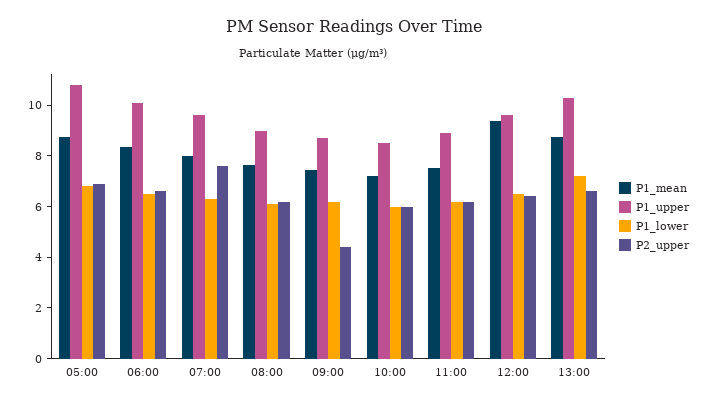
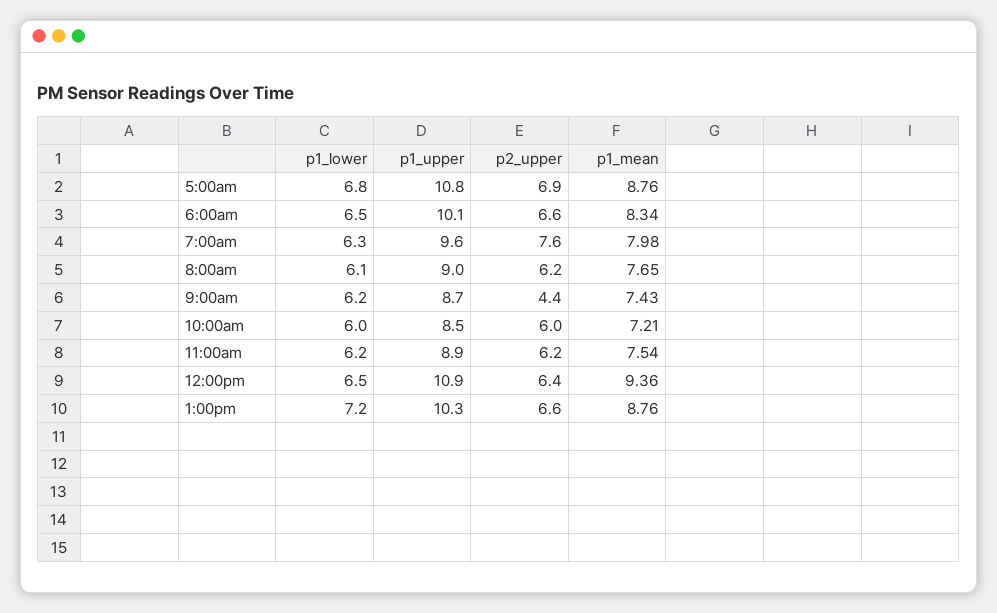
  {
    "P1_mean": {
      "05:00": 8.76,
      "06:00": 8.34,
      "07:00": 7.98,
      "08:00": 7.65,
      "09:00": 7.43,
      "10:00": 7.21,
      "11:00": 7.54,
      "12:00": 9.36,
      "13:00": 8.76
    },
    "P1_upper": {
      "05:00": 10.8,
      "06:00": 10.1,
      "07:00": 9.6,
      "08:00": 9,
      "09:00": 8.7,
      "10:00": 8.5,
      "11:00": 8.9,
-     "12:00": 9.5,
+     "12:00": 10.9,
      "13:00": 10.3
    },
    "P1_lower": {
      "05:00": 6.8,
      "06:00": 6.5,
      "07:00": 6.3,
      "08:00": 6.1,
      "09:00": 6.2,
      "10:00": 6,
      "11:00": 6.2,
      "12:00": 6.5,
      "13:00": 7.2
    },
    "P2_upper": {
      "05:00": 6.9,
      "06:00": 6.6,
      "07:00": 7.6,
      "08:00": 6.2,
      "09:00": 4.4,
      "10:00": 6,
      "11:00": 6.2,
      "12:00": 6.4,
      "13:00": 6.6
    }
  }

